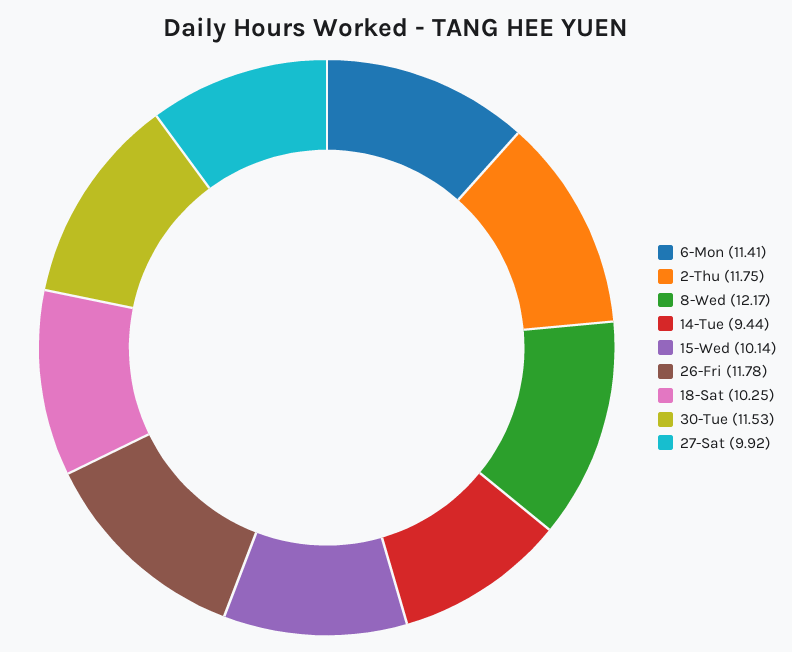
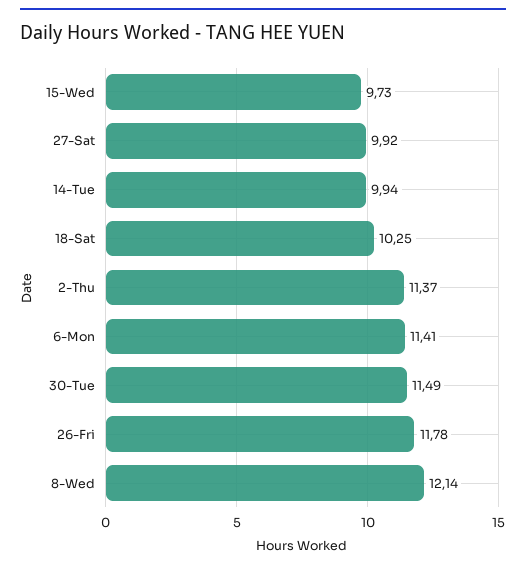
  {
    "6-Mon": 11.41,
-   "2-Thu": 11.75,
+   "2-Thu": 11.37,
-   "8-Wed": 12.17,
+   "8-Wed": 12.14,
-   "14-Tue": 9.44,
+   "14-Tue": 9.94,
-   "15-Wed": 10.14,
+   "15-Wed": 9.73,
    "26-Fri": 11.78,
    "18-Sat": 10.25,
-   "30-Tue": 11.53,
+   "30-Tue": 11.49,
    "27-Sat": 9.92
  }

